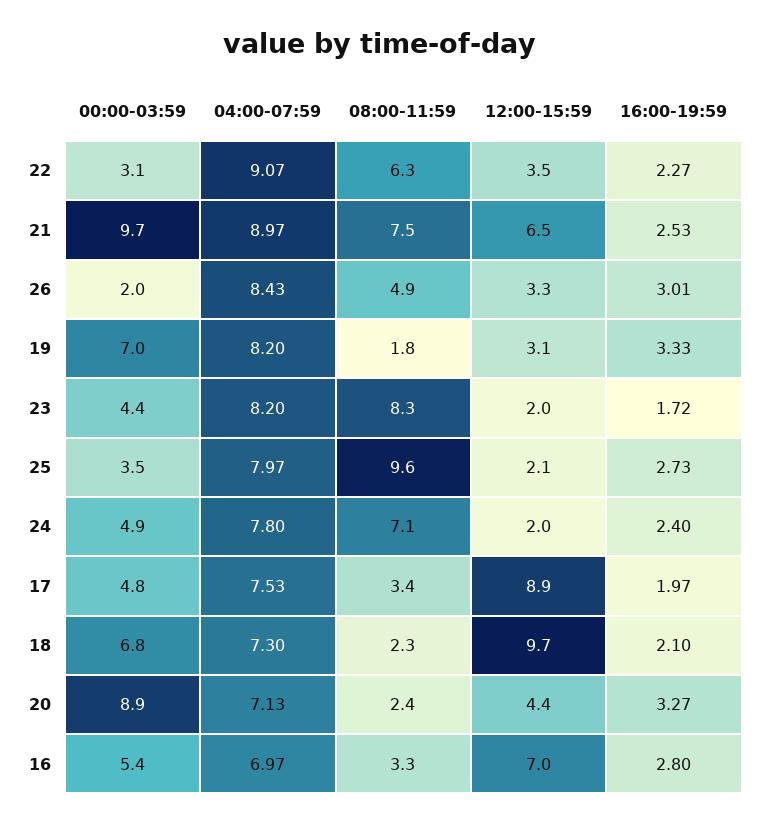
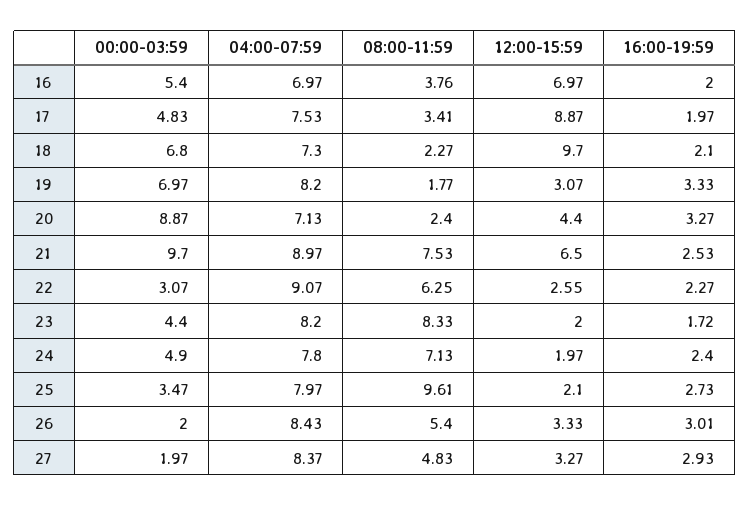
  {
    "00:00-03:59": {
      "22": 3.07,
      "21": 9.7,
      "26": 2,
      "19": 6.97,
      "23": 4.4,
      "25": 3.47,
      "24": 4.9,
      "17": 4.83,
      "18": 6.8,
      "20": 8.87,
-     "16": 5.4
+     "16": 5.4,
+     "27": 1.97
    },
    "04:00-07:59": {
      "22": 9.07,
      "21": 8.97,
      "26": 8.43,
      "19": 8.2,
      "23": 8.2,
      "25": 7.97,
      "24": 7.8,
      "17": 7.53,
      "18": 7.3,
      "20": 7.13,
-     "16": 6.97
+     "16": 6.97,
+     "27": 8.37
    },
    "08:00-11:59": {
      "22": 6.25,
      "21": 7.53,
-     "26": 4.9,
+     "26": 5.4,
      "19": 1.77,
      "23": 8.33,
      "25": 9.61,
      "24": 7.13,
      "17": 3.41,
      "18": 2.27,
      "20": 2.4,
-     "16": 3.3
+     "16": 3.76,
+     "27": 4.83
    },
    "12:00-15:59": {
-     "22": 3.5,
+     "22": 2.55,
      "21": 6.5,
      "26": 3.33,
      "19": 3.07,
      "23": 2,
      "25": 2.1,
      "24": 1.97,
      "17": 8.87,
      "18": 9.7,
      "20": 4.4,
-     "16": 6.97
+     "16": 6.97,
+     "27": 3.27
    },
    "16:00-19:59": {
      "22": 2.27,
      "21": 2.53,
      "26": 3.01,
      "19": 3.33,
      "23": 1.72,
      "25": 2.73,
      "24": 2.4,
      "17": 1.97,
      "18": 2.1,
      "20": 3.27,
-     "16": 2.8
+     "16": 2,
+     "27": 2.93
    }
  }

